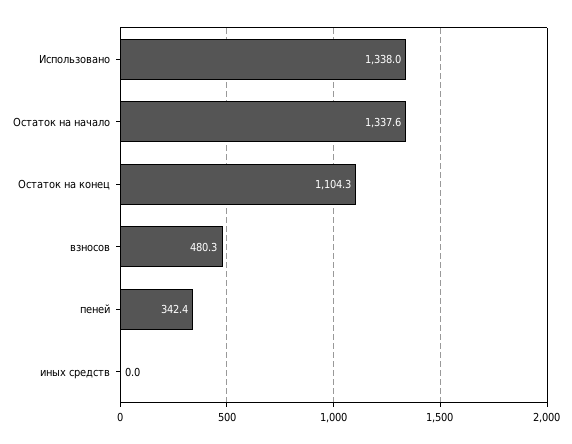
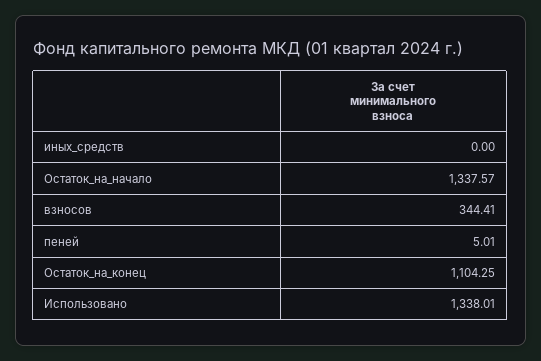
  {
    "Использовано": 1338.01,
    "Остаток на начало": 1337.57,
    "Остаток на конец": 1104.25,
-   "взносов": 480.3,
+   "взносов": 344.41,
-   "пеней": 342.4,
+   "пеней": 5.01,
    "иных средств": 0
  }

